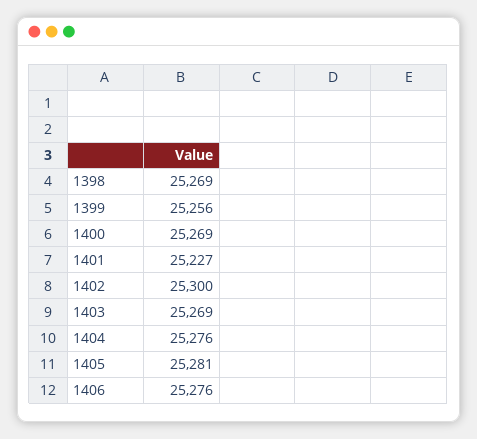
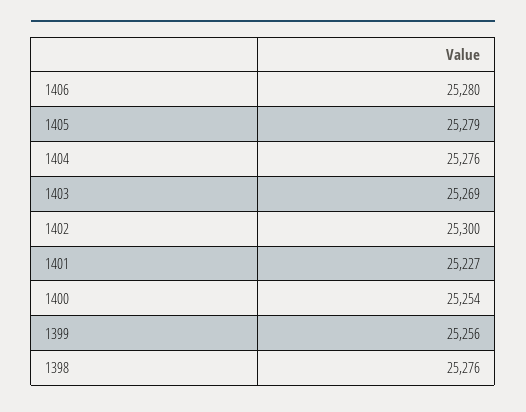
  {
-   "1398": 25269,
+   "1398": 25276,
    "1399": 25256,
-   "1400": 25269,
+   "1400": 25254,
    "1401": 25227,
    "1402": 25300,
    "1403": 25269,
    "1404": 25276,
-   "1405": 25281,
+   "1405": 25279,
-   "1406": 25276
+   "1406": 25280
  }

